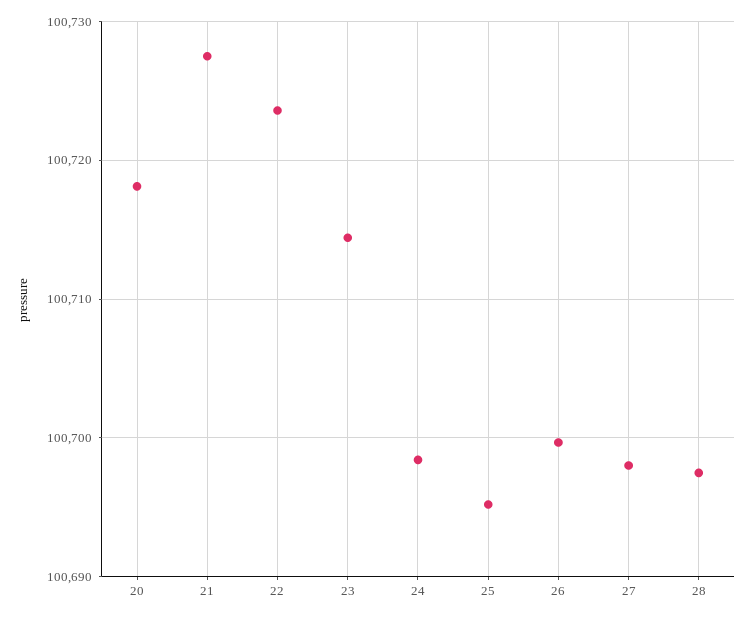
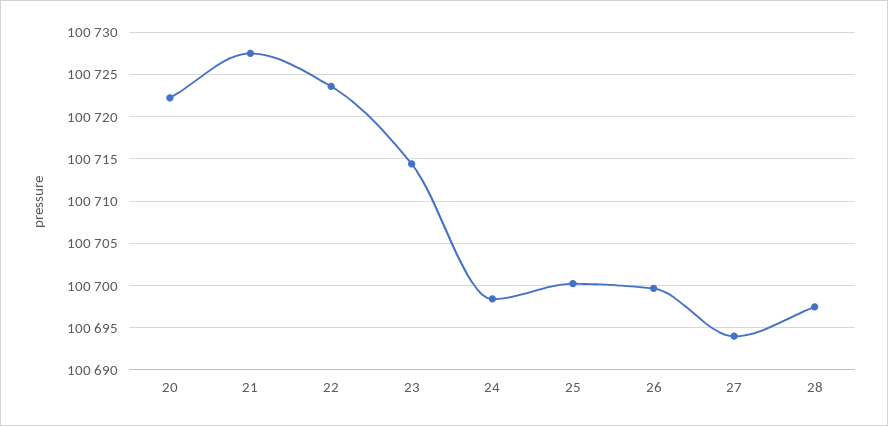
  {
-   "20": 100718,
+   "20": 100722,
    "21": 100728,
    "22": 100724,
    "23": 100714,
    "24": 100698,
-   "25": 100695,
+   "25": 100700,
    "26": 100700,
-   "27": 100698,
+   "27": 100694,
    "28": 100697
  }

